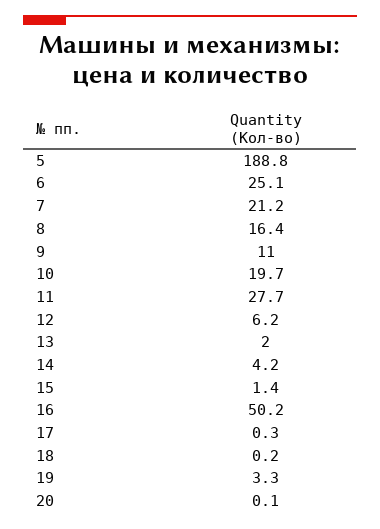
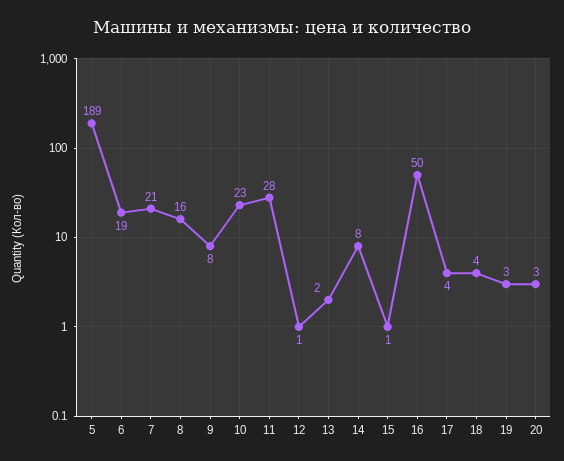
  {
    "5": 188.8,
-   "6": 25.1,
+   "6": 19,
    "7": 21.2,
    "8": 16.4,
-   "9": 11,
+   "9": 8,
-   "10": 19.7,
+   "10": 23,
    "11": 27.7,
-   "12": 6.2,
+   "12": 1,
    "13": 2,
-   "14": 4.2,
+   "14": 8,
    "15": 1.4,
    "16": 50.2,
-   "17": 0.3,
+   "17": 4,
-   "18": 0.2,
+   "18": 4,
    "19": 3.3,
-   "20": 0.1
+   "20": 3
  }

